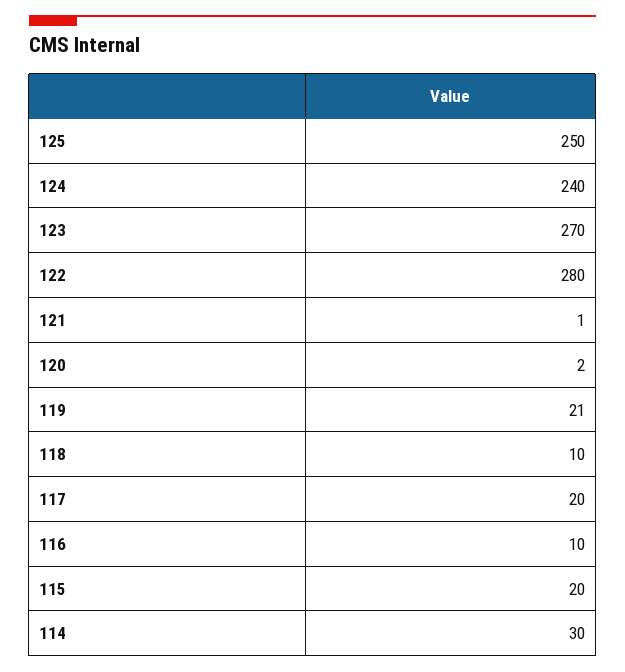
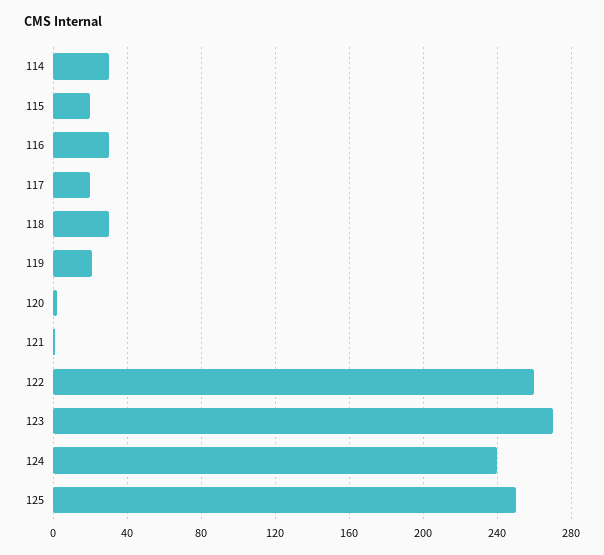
  {
    "125": 250,
    "124": 240,
    "123": 270,
-   "122": 280,
+   "122": 260,
    "121": 1,
    "120": 2,
    "119": 21,
-   "118": 10,
+   "118": 30,
    "117": 20,
-   "116": 10,
+   "116": 30,
    "115": 20,
    "114": 30
  }

